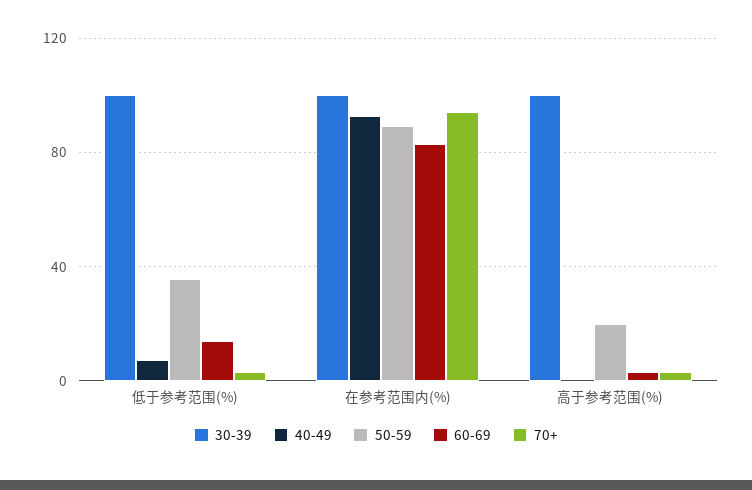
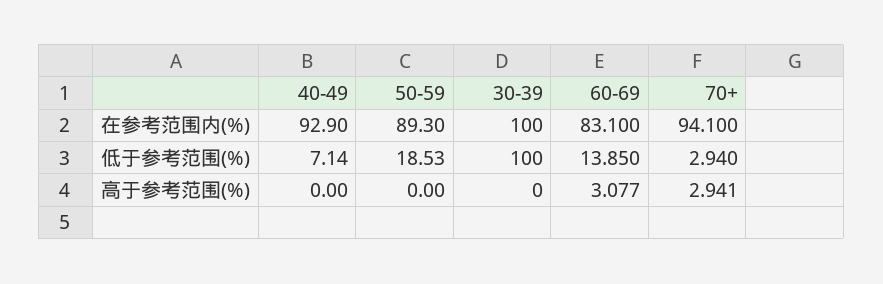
  {
    "30-39": {
      "低于参考范围(%)": 100,
      "在参考范围内(%)": 100,
-     "高于参考范围(%)": 100
+     "高于参考范围(%)": 0
    },
    "40-49": {
      "低于参考范围(%)": 7.14,
      "在参考范围内(%)": 92.9,
      "高于参考范围(%)": 0
    },
    "50-59": {
-     "低于参考范围(%)": 35,
+     "低于参考范围(%)": 18.53,
      "在参考范围内(%)": 89.3,
-     "高于参考范围(%)": 20
+     "高于参考范围(%)": 0
    },
    "60-69": {
      "低于参考范围(%)": 13.85,
      "在参考范围内(%)": 83.1,
      "高于参考范围(%)": 3.077
    },
    "70+": {
      "低于参考范围(%)": 2.94,
      "在参考范围内(%)": 94.1,
      "高于参考范围(%)": 2.941
    }
  }

